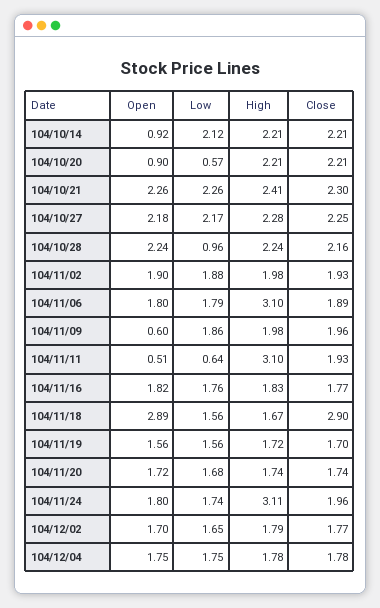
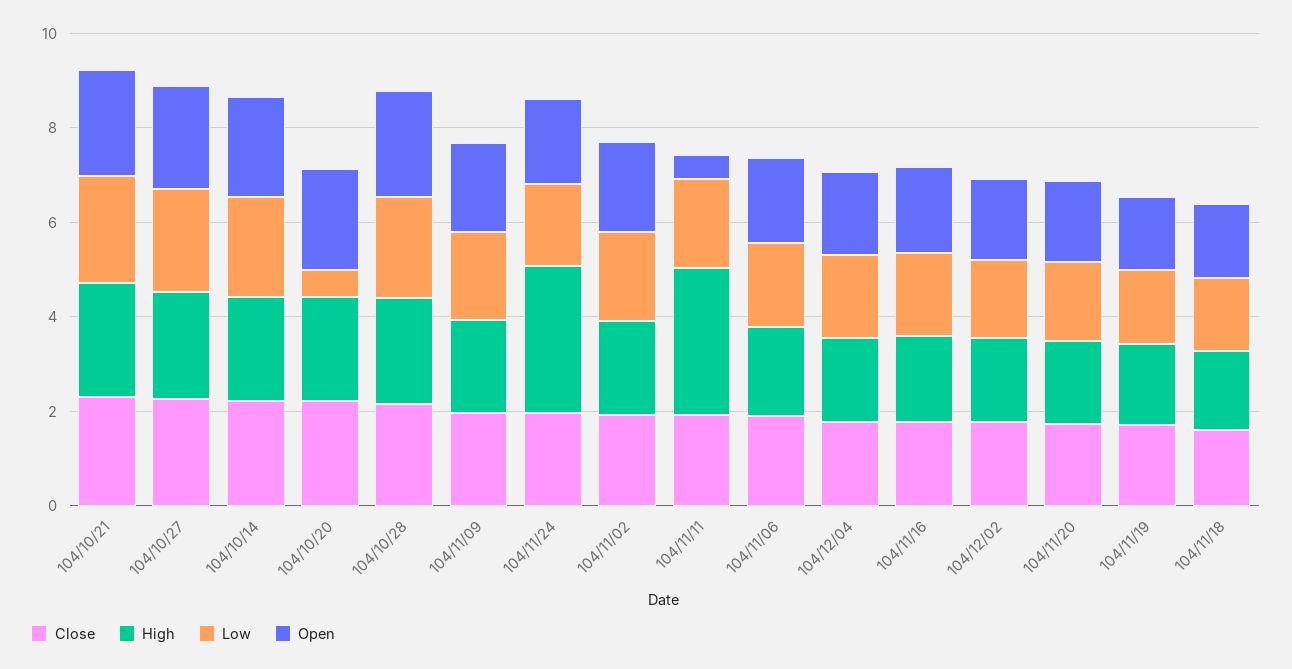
  {
    "Open": {
-     "104/10/14": 0.92,
+     "104/10/14": 2,
-     "104/10/20": 0.9,
+     "104/10/20": 2,
      "104/10/21": 2.26,
      "104/10/27": 2.18,
      "104/10/28": 2.24,
      "104/11/02": 1.9,
      "104/11/06": 1.8,
-     "104/11/09": 0.6,
+     "104/11/09": 2,
      "104/11/11": 0.51,
      "104/11/16": 1.82,
-     "104/11/18": 2.89,
+     "104/11/18": 1.5,
      "104/11/19": 1.56,
      "104/11/20": 1.72,
      "104/11/24": 1.8,
      "104/12/02": 1.7,
      "104/12/04": 1.75
    },
    "Low": {
      "104/10/14": 2.12,
      "104/10/20": 0.57,
      "104/10/21": 2.26,
      "104/10/27": 2.17,
-     "104/10/28": 0.96,
+     "104/10/28": 2,
      "104/11/02": 1.88,
      "104/11/06": 1.79,
      "104/11/09": 1.86,
-     "104/11/11": 0.64,
+     "104/11/11": 2,
      "104/11/16": 1.76,
      "104/11/18": 1.56,
      "104/11/19": 1.56,
      "104/11/20": 1.68,
      "104/11/24": 1.74,
      "104/12/02": 1.65,
      "104/12/04": 1.75
    },
    "High": {
      "104/10/14": 2.21,
      "104/10/20": 2.21,
      "104/10/21": 2.41,
      "104/10/27": 2.28,
      "104/10/28": 2.24,
      "104/11/02": 1.98,
-     "104/11/06": 3.1,
+     "104/11/06": 2,
      "104/11/09": 1.98,
      "104/11/11": 3.1,
      "104/11/16": 1.83,
      "104/11/18": 1.67,
      "104/11/19": 1.72,
      "104/11/20": 1.74,
      "104/11/24": 3.11,
      "104/12/02": 1.79,
      "104/12/04": 1.78
    },
    "Close": {
      "104/10/14": 2.21,
      "104/10/20": 2.21,
      "104/10/21": 2.3,
      "104/10/27": 2.25,
      "104/10/28": 2.16,
      "104/11/02": 1.93,
      "104/11/06": 1.89,
      "104/11/09": 1.96,
      "104/11/11": 1.93,
      "104/11/16": 1.77,
-     "104/11/18": 2.9,
+     "104/11/18": 1.5,
      "104/11/19": 1.7,
      "104/11/20": 1.74,
      "104/11/24": 1.96,
      "104/12/02": 1.77,
      "104/12/04": 1.78
    }
  }

